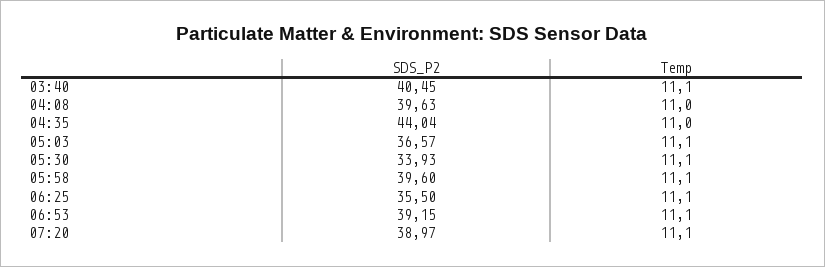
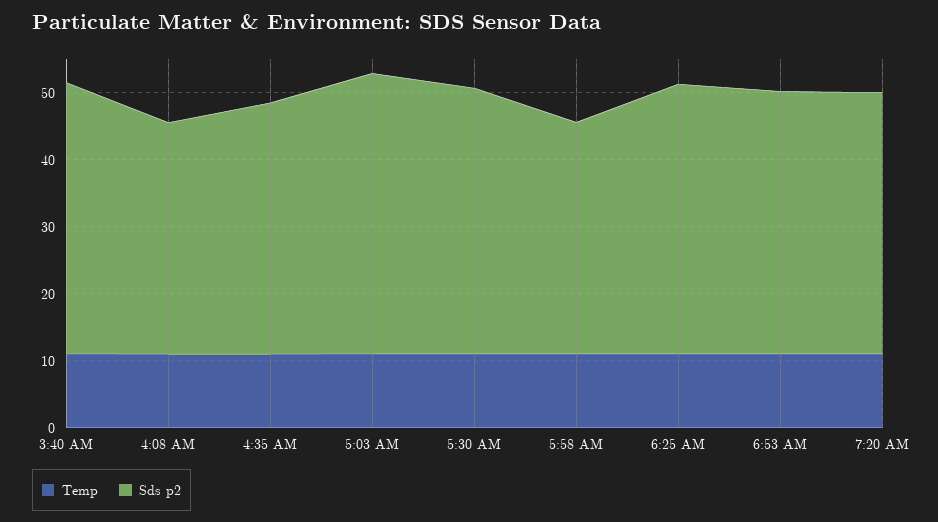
  {
    "SDS_P2": {
      "03:40": 40.45,
-     "04:08": 39.63,
+     "04:08": 34,
-     "04:35": 44.04,
+     "04:35": 38,
-     "05:03": 36.57,
+     "05:03": 42,
-     "05:30": 33.93,
+     "05:30": 40,
-     "05:58": 39.6,
+     "05:58": 34,
-     "06:25": 35.5,
+     "06:25": 40,
      "06:53": 39.15,
      "07:20": 38.97
    },
    "Temp": {
      "03:40": 11.1,
      "04:08": 11,
      "04:35": 11,
      "05:03": 11.1,
      "05:30": 11.1,
      "05:58": 11.1,
      "06:25": 11.1,
      "06:53": 11.1,
      "07:20": 11.1
    }
  }

